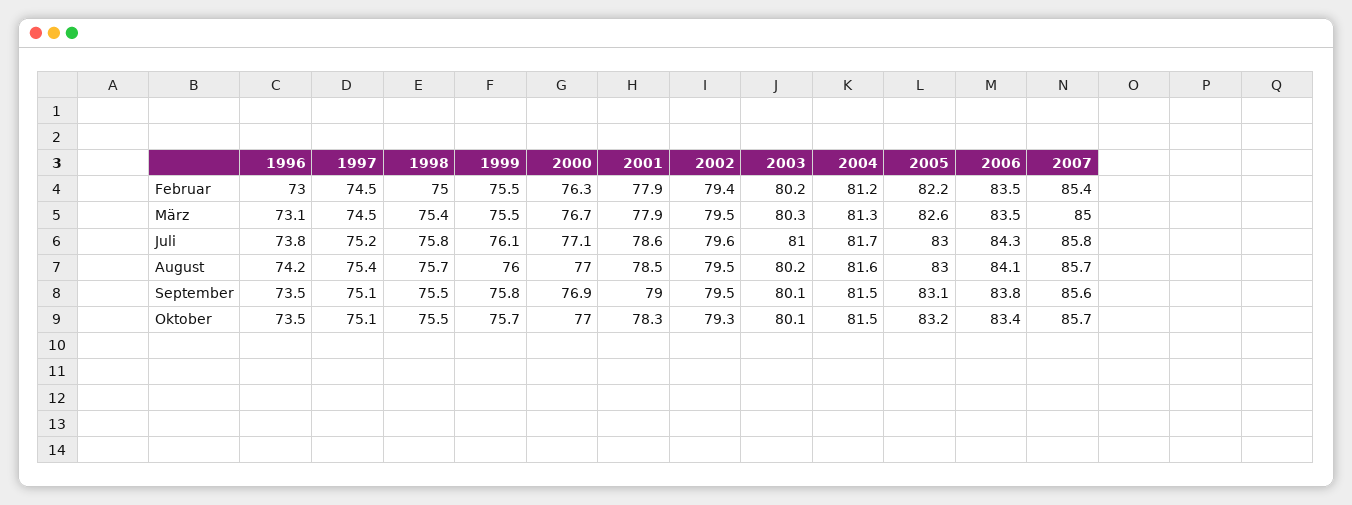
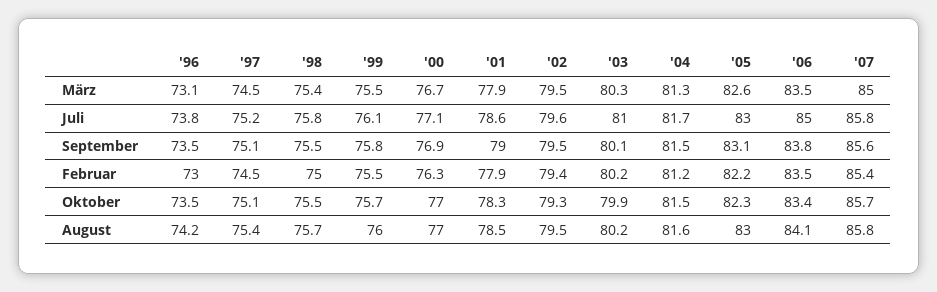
  {
    "1996": {
      "Februar": 73,
      "März": 73.1,
      "Juli": 73.8,
      "August": 74.2,
      "September": 73.5,
      "Oktober": 73.5
    },
    "1997": {
      "Februar": 74.5,
      "März": 74.5,
      "Juli": 75.2,
      "August": 75.4,
      "September": 75.1,
      "Oktober": 75.1
    },
    "1998": {
      "Februar": 75,
      "März": 75.4,
      "Juli": 75.8,
      "August": 75.7,
      "September": 75.5,
      "Oktober": 75.5
    },
    "1999": {
      "Februar": 75.5,
      "März": 75.5,
      "Juli": 76.1,
      "August": 76,
      "September": 75.8,
      "Oktober": 75.7
    },
    "2000": {
      "Februar": 76.3,
      "März": 76.7,
      "Juli": 77.1,
      "August": 77,
      "September": 76.9,
      "Oktober": 77
    },
    "2001": {
      "Februar": 77.9,
      "März": 77.9,
      "Juli": 78.6,
      "August": 78.5,
      "September": 79,
      "Oktober": 78.3
    },
    "2002": {
      "Februar": 79.4,
      "März": 79.5,
      "Juli": 79.6,
      "August": 79.5,
      "September": 79.5,
      "Oktober": 79.3
    },
    "2003": {
      "Februar": 80.2,
      "März": 80.3,
      "Juli": 81,
      "August": 80.2,
      "September": 80.1,
-     "Oktober": 80.1
+     "Oktober": 79.9
    },
    "2004": {
      "Februar": 81.2,
      "März": 81.3,
      "Juli": 81.7,
      "August": 81.6,
      "September": 81.5,
      "Oktober": 81.5
    },
    "2005": {
      "Februar": 82.2,
      "März": 82.6,
      "Juli": 83,
      "August": 83,
      "September": 83.1,
-     "Oktober": 83.2
+     "Oktober": 82.3
    },
    "2006": {
      "Februar": 83.5,
      "März": 83.5,
-     "Juli": 84.3,
+     "Juli": 85,
      "August": 84.1,
      "September": 83.8,
      "Oktober": 83.4
    },
    "2007": {
      "Februar": 85.4,
      "März": 85,
      "Juli": 85.8,
-     "August": 85.7,
+     "August": 85.8,
      "September": 85.6,
      "Oktober": 85.7
    }
  }

